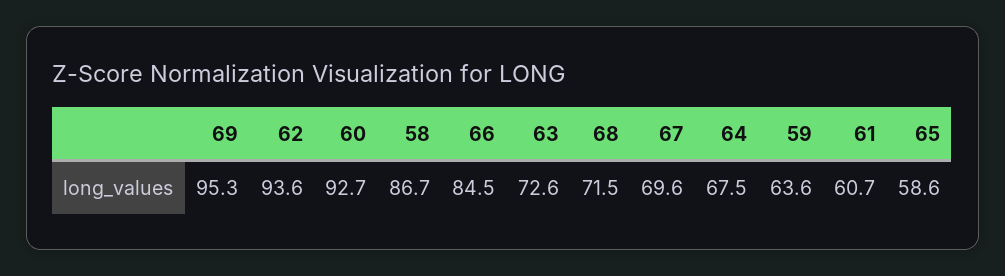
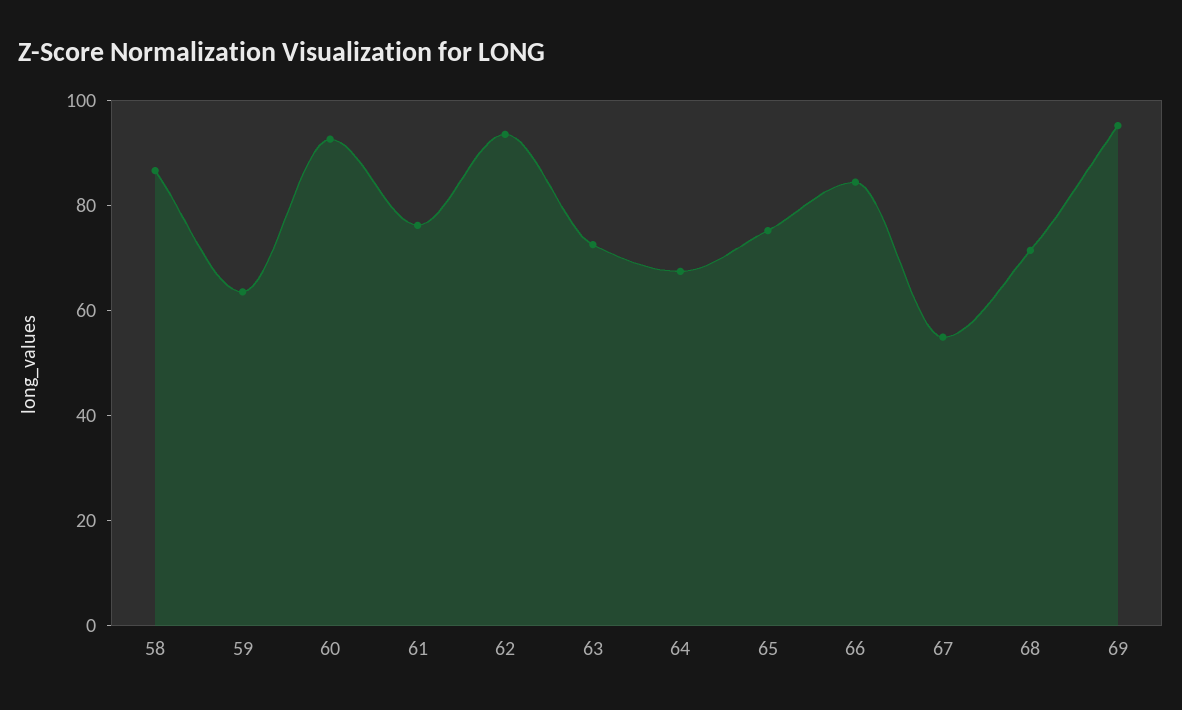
  {
    "69": 95.3,
    "62": 93.6,
    "60": 92.7,
    "58": 86.7,
    "66": 84.5,
    "63": 72.6,
    "68": 71.5,
-   "67": 69.6,
+   "67": 55,
    "64": 67.5,
    "59": 63.6,
-   "61": 60.7,
+   "61": 75,
-   "65": 58.6
+   "65": 75
  }

